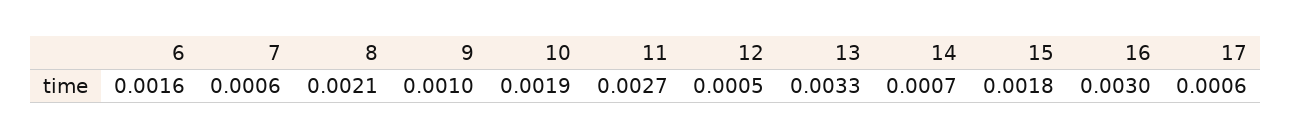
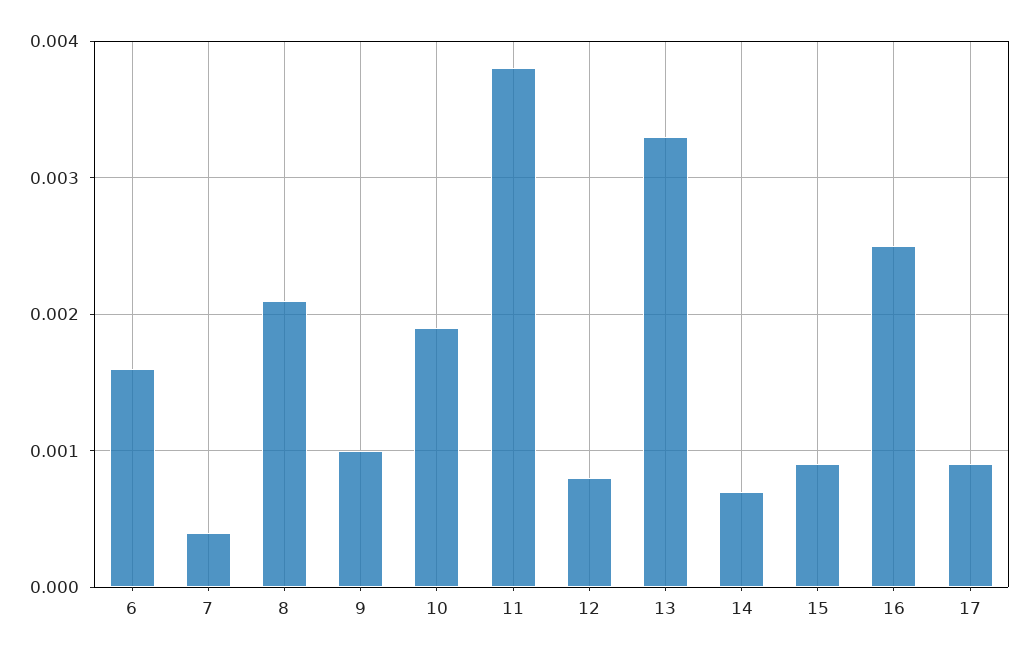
  {
    "6": 0.0016,
-   "7": 0.0006,
+   "7": 0.0004,
    "8": 0.0021,
    "9": 0.001,
    "10": 0.0019,
-   "11": 0.0027,
+   "11": 0.0038,
-   "12": 0.0005,
+   "12": 0.0008,
    "13": 0.0033,
    "14": 0.0007,
-   "15": 0.0018,
+   "15": 0.0009,
-   "16": 0.003,
+   "16": 0.0025,
-   "17": 0.0006
+   "17": 0.0009
  }

